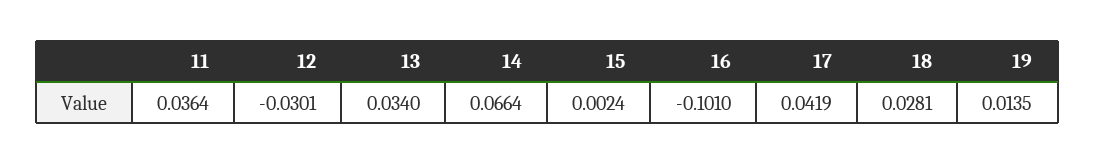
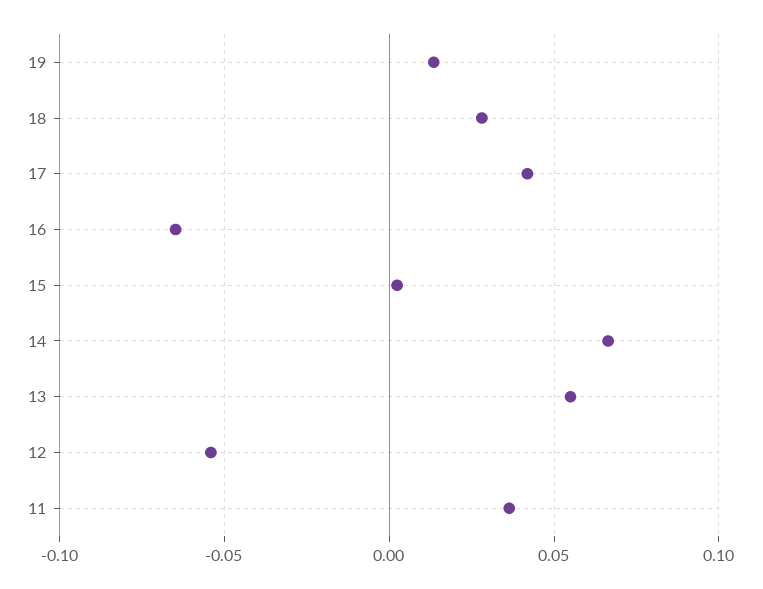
  {
    "11": 0.0364,
-   "12": -0.0301,
+   "12": -0.055,
-   "13": 0.034,
+   "13": 0.055,
    "14": 0.0664,
    "15": 0.0024,
-   "16": -0.101,
+   "16": -0.065,
    "17": 0.0419,
    "18": 0.0281,
    "19": 0.0135
  }

